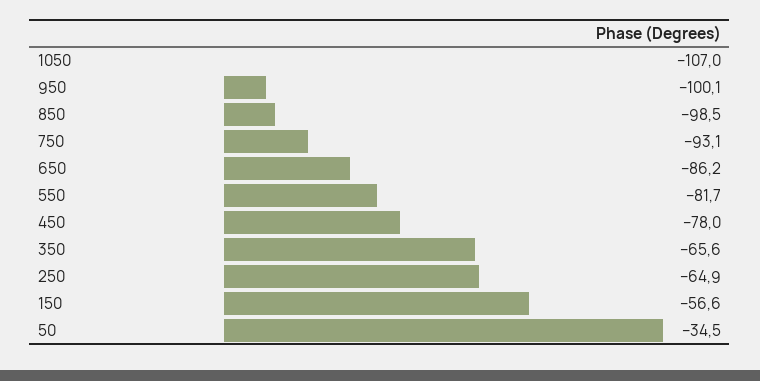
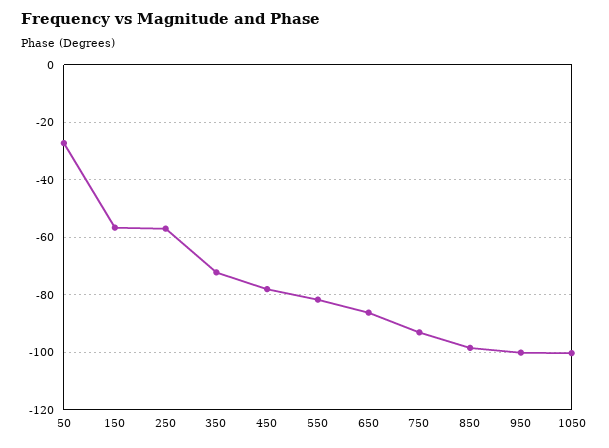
  {
-   "1050": -107,
+   "1050": -100,
    "950": -100.1,
    "850": -98.5,
    "750": -93.1,
    "650": -86.2,
    "550": -81.7,
    "450": -78,
-   "350": -65.6,
+   "350": -72.5,
-   "250": -64.9,
+   "250": -57.5,
    "150": -56.6,
-   "50": -34.5
+   "50": -27.5
  }

